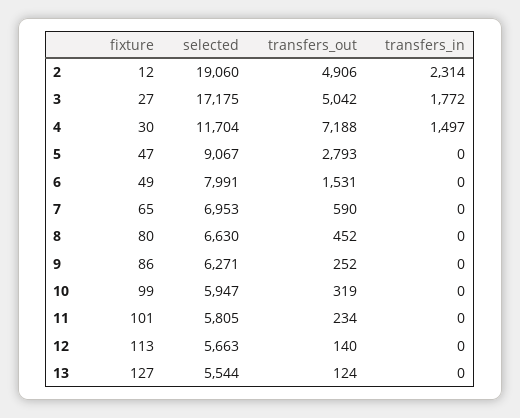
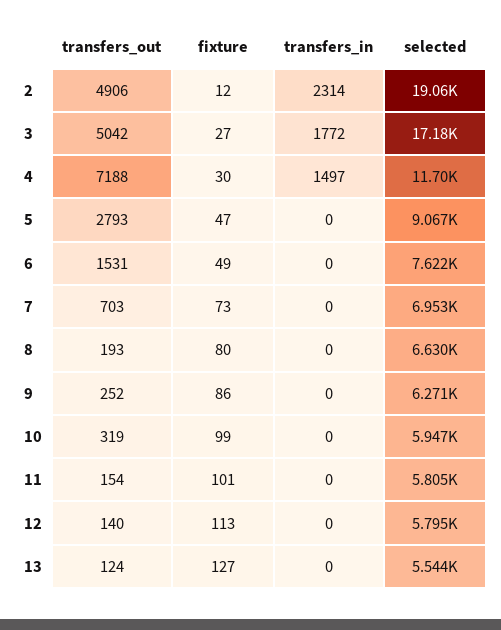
  {
    "fixture": {
      "2": 12,
      "3": 27,
      "4": 30,
      "5": 47,
      "6": 49,
-     "7": 65,
+     "7": 73,
      "8": 80,
      "9": 86,
      "10": 99,
      "11": 101,
      "12": 113,
      "13": 127
    },
    "selected": {
      "2": 19060,
      "3": 17175,
      "4": 11704,
      "5": 9067,
-     "6": 7991,
+     "6": 7622,
      "7": 6953,
      "8": 6630,
      "9": 6271,
      "10": 5947,
      "11": 5805,
-     "12": 5663,
+     "12": 5795,
      "13": 5544
    },
    "transfers_out": {
      "2": 4906,
      "3": 5042,
      "4": 7188,
      "5": 2793,
      "6": 1531,
-     "7": 590,
+     "7": 703,
-     "8": 452,
+     "8": 193,
      "9": 252,
      "10": 319,
-     "11": 234,
+     "11": 154,
      "12": 140,
      "13": 124
    },
    "transfers_in": {
      "2": 2314,
      "3": 1772,
      "4": 1497,
      "5": 0,
      "6": 0,
      "7": 0,
      "8": 0,
      "9": 0,
      "10": 0,
      "11": 0,
      "12": 0,
      "13": 0
    }
  }

